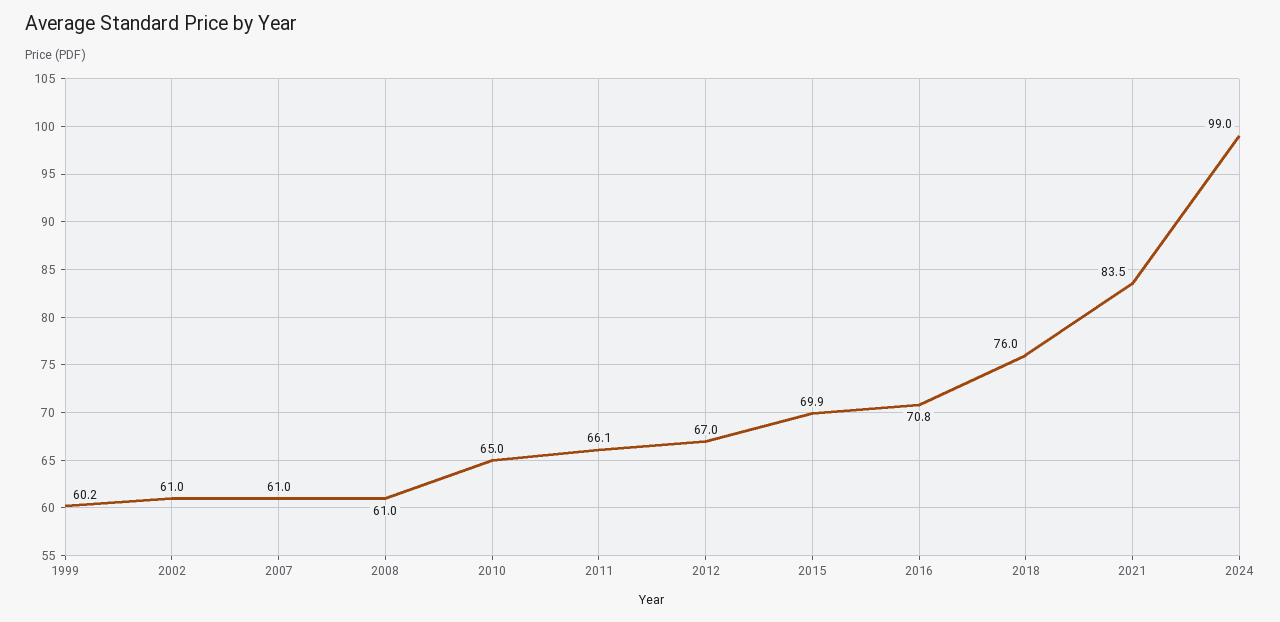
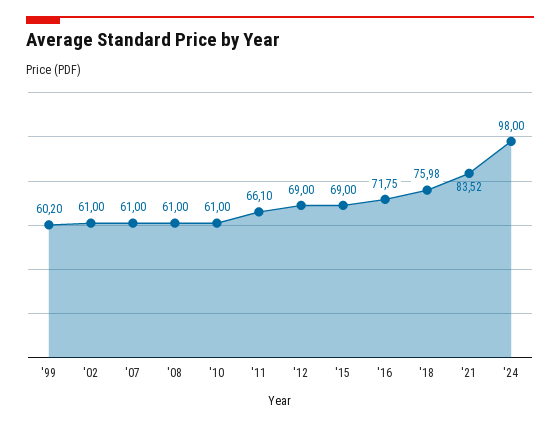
  {
    "1999": 60.2,
    "2002": 61,
    "2007": 61,
    "2008": 61,
-   "2010": 65,
+   "2010": 61,
    "2011": 66.1,
-   "2012": 67,
+   "2012": 69,
-   "2015": 69.9,
+   "2015": 69,
-   "2016": 70.8,
+   "2016": 71.75,
-   "2018": 76,
+   "2018": 75.98,
-   "2021": 83.5,
+   "2021": 83.52,
-   "2024": 99
+   "2024": 98
  }

